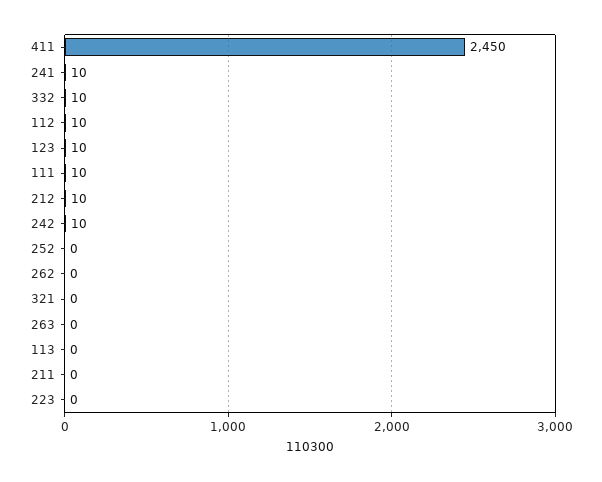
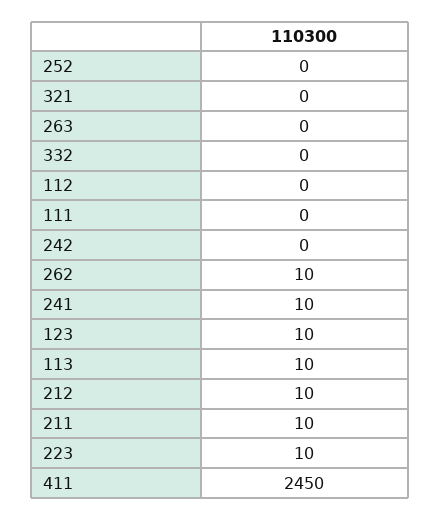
  {
    "411": 2450,
    "241": 10,
-   "332": 10,
+   "332": 0,
-   "112": 10,
+   "112": 0,
    "123": 10,
-   "111": 10,
+   "111": 0,
    "212": 10,
-   "242": 10,
+   "242": 0,
    "252": 0,
-   "262": 0,
+   "262": 10,
    "321": 0,
    "263": 0,
-   "113": 0,
+   "113": 10,
-   "211": 0,
+   "211": 10,
-   "223": 0
+   "223": 10
  }

